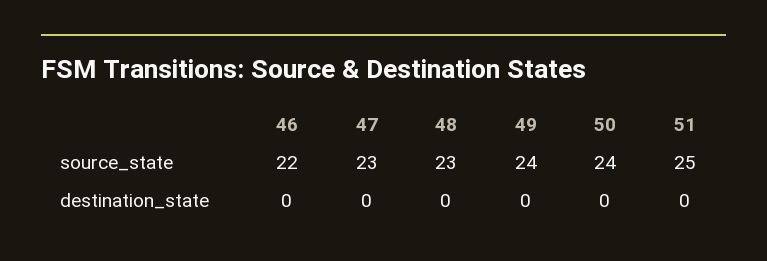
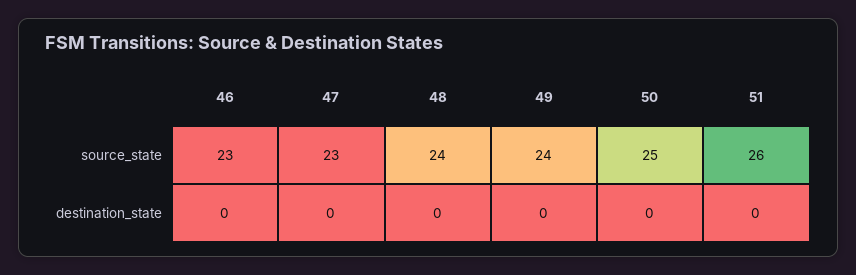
  {
    "46": {
-     "source_state": 22,
+     "source_state": 23,
      "destination_state": 0
    },
    "47": {
      "source_state": 23,
      "destination_state": 0
    },
    "48": {
-     "source_state": 23,
+     "source_state": 24,
      "destination_state": 0
    },
    "49": {
      "source_state": 24,
      "destination_state": 0
    },
    "50": {
-     "source_state": 24,
+     "source_state": 25,
      "destination_state": 0
    },
    "51": {
-     "source_state": 25,
+     "source_state": 26,
      "destination_state": 0
    }
  }

